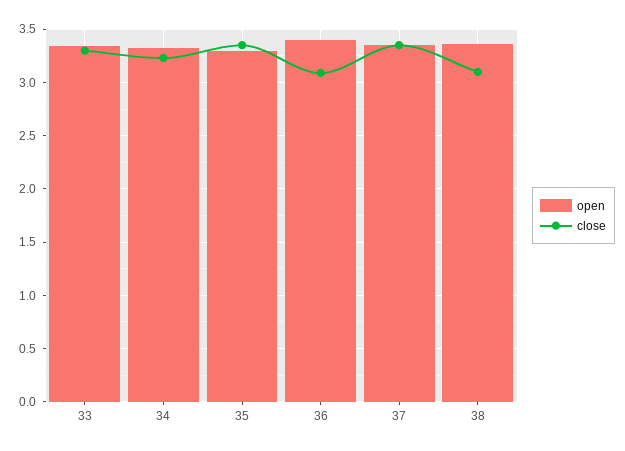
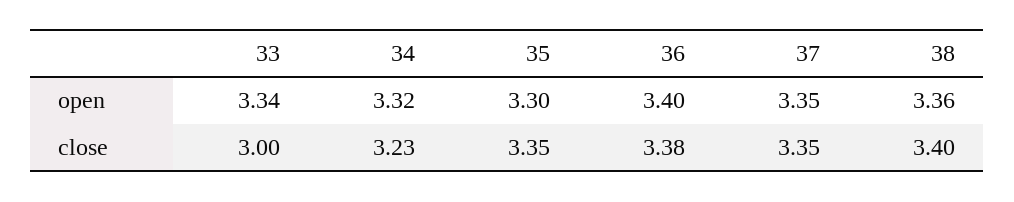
  {
    "open": {
      "33": 3.34,
      "34": 3.32,
      "35": 3.3,
      "36": 3.4,
      "37": 3.35,
      "38": 3.36
    },
    "close": {
-     "33": 3.3,
+     "33": 3,
      "34": 3.23,
      "35": 3.35,
-     "36": 3.1,
+     "36": 3.38,
      "37": 3.35,
-     "38": 3.1
+     "38": 3.4
    }
  }

